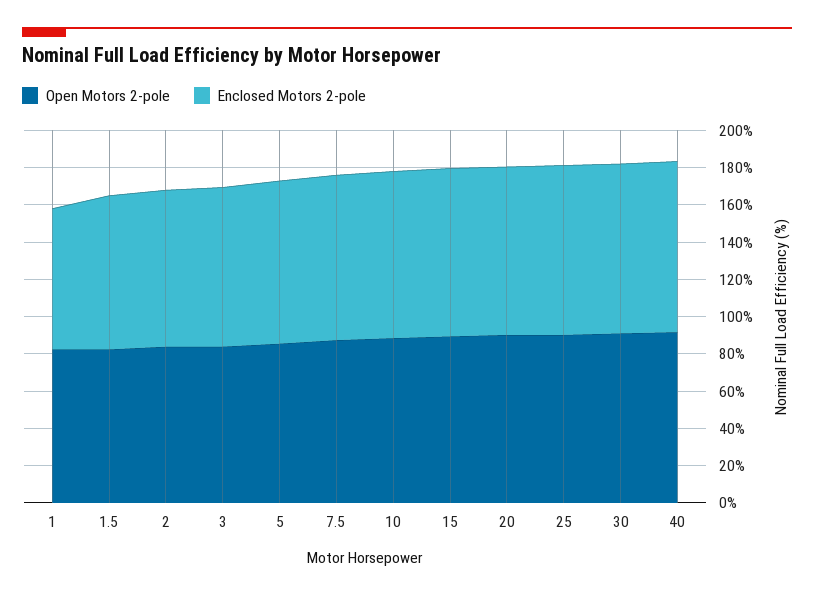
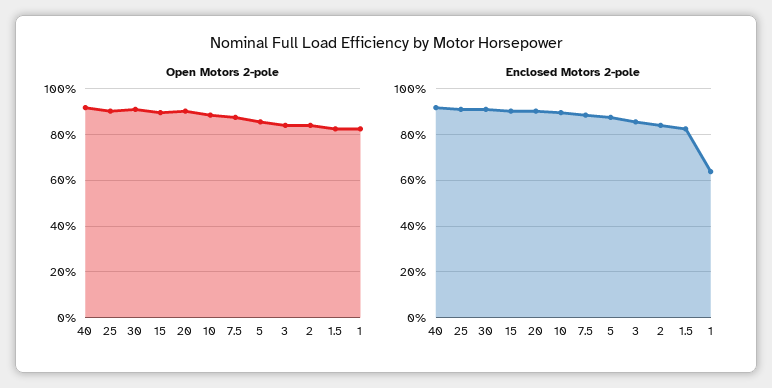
  {
    "Open Motors 2-pole": {
      "1": 85,
      "1.5": 85,
      "2": 85,
      "3": 85,
      "5": 85,
      "7.5": 90,
      "10": 90,
      "15": 90,
      "20": 90,
      "25": 90,
      "30": 90,
      "40": 90
    },
    "Enclosed Motors 2-pole": {
-     "1": 75,
+     "1": 65,
      "1.5": 85,
      "2": 85,
      "3": 85,
      "5": 90,
      "7.5": 90,
      "10": 90,
      "15": 90,
      "20": 90,
      "25": 90,
      "30": 90,
      "40": 90
    }
  }

